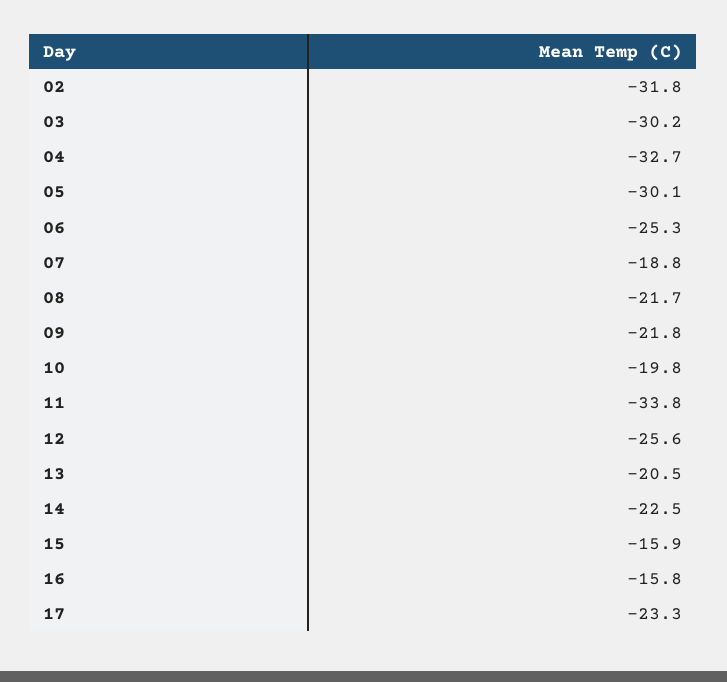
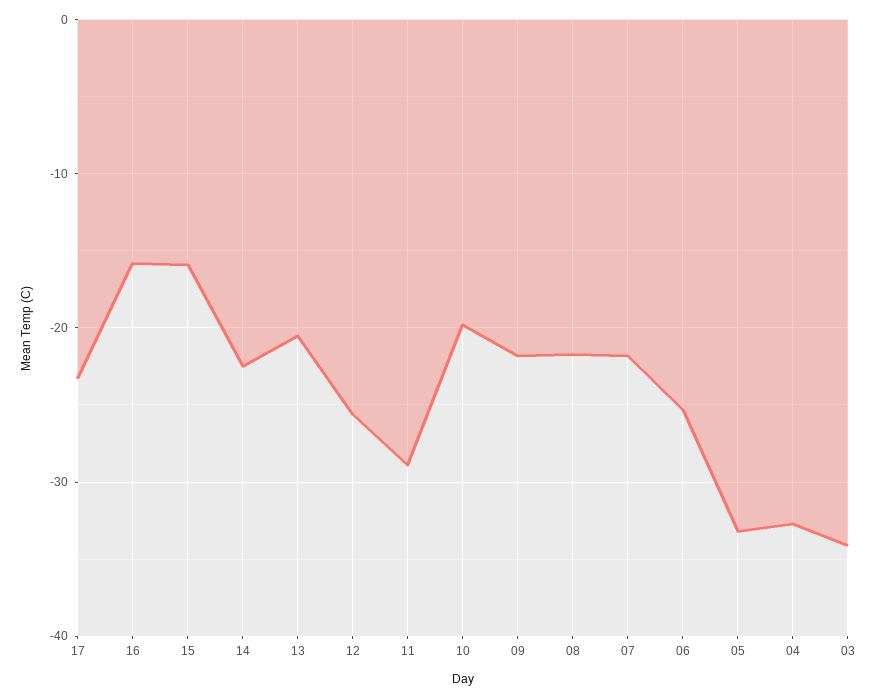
  {
-   "02": -31.8,
-   "03": -30.2,
+   "03": -34,
    "04": -32.7,
-   "05": -30.1,
+   "05": -33,
    "06": -25.3,
-   "07": -18.8,
+   "07": -22,
    "08": -21.7,
    "09": -21.8,
    "10": -19.8,
-   "11": -33.8,
+   "11": -29,
    "12": -25.6,
    "13": -20.5,
    "14": -22.5,
    "15": -15.9,
    "16": -15.8,
    "17": -23.3
  }

